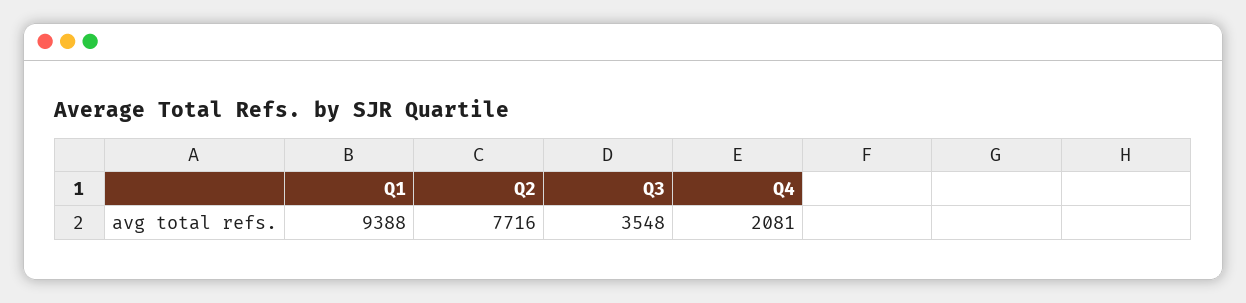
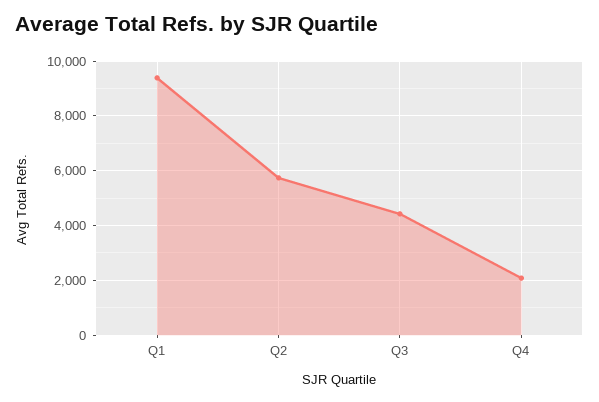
  {
    "Q1": 9388,
-   "Q2": 7716,
+   "Q2": 5750,
-   "Q3": 3548,
+   "Q3": 4500,
    "Q4": 2081
  }

